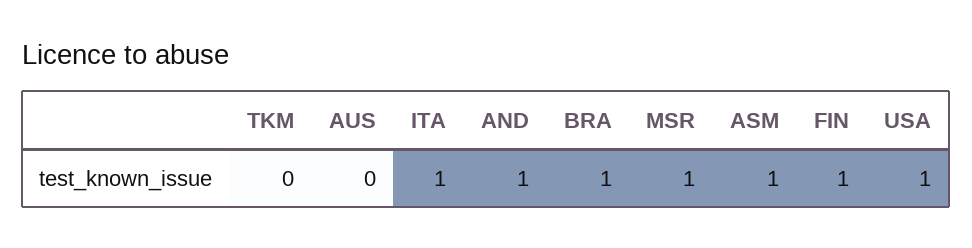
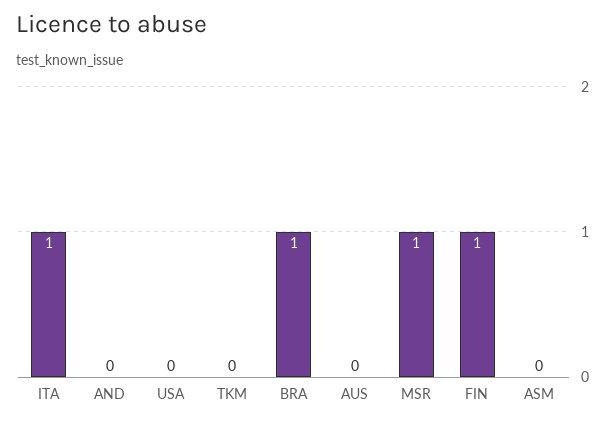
  {
    "TKM": 0,
    "AUS": 0,
    "ITA": 1,
-   "AND": 1,
+   "AND": 0,
    "BRA": 1,
    "MSR": 1,
-   "ASM": 1,
+   "ASM": 0,
    "FIN": 1,
-   "USA": 1
+   "USA": 0
  }

